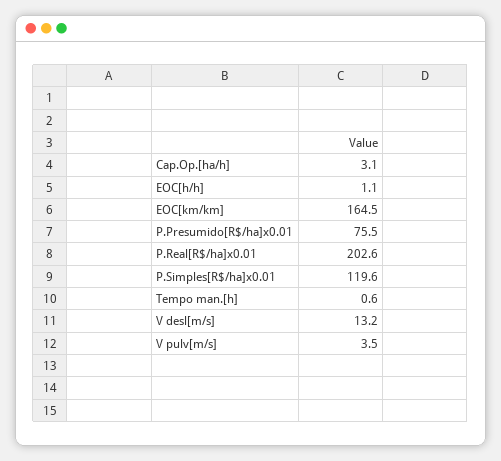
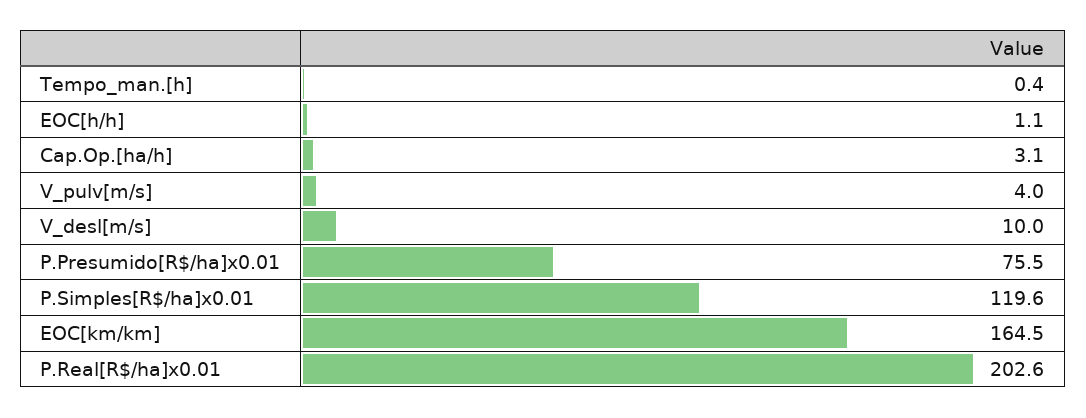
  {
    "Cap.Op.[ha/h]": 3.1,
    "EOC[h/h]": 1.1,
    "EOC[km/km]": 164.5,
    "P.Presumido[R$/ha]x0.01": 75.5,
    "P.Real[R$/ha]x0.01": 202.6,
    "P.Simples[R$/ha]x0.01": 119.6,
-   "Tempo man.[h]": 0.6,
+   "Tempo man.[h]": 0.4,
-   "V desl[m/s]": 13.2,
+   "V desl[m/s]": 10,
-   "V pulv[m/s]": 3.5
+   "V pulv[m/s]": 4
  }

